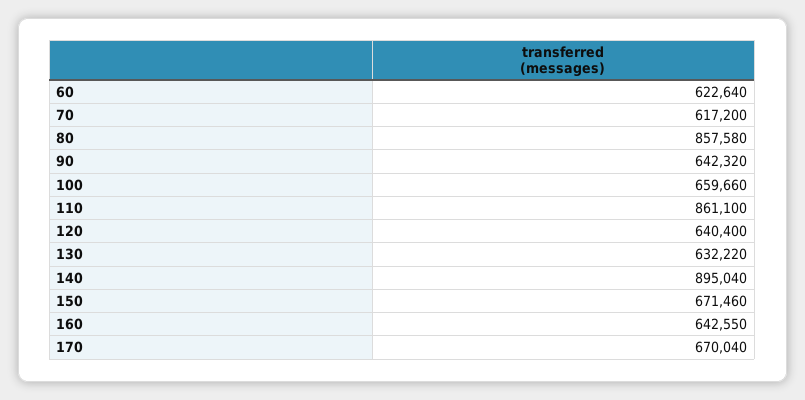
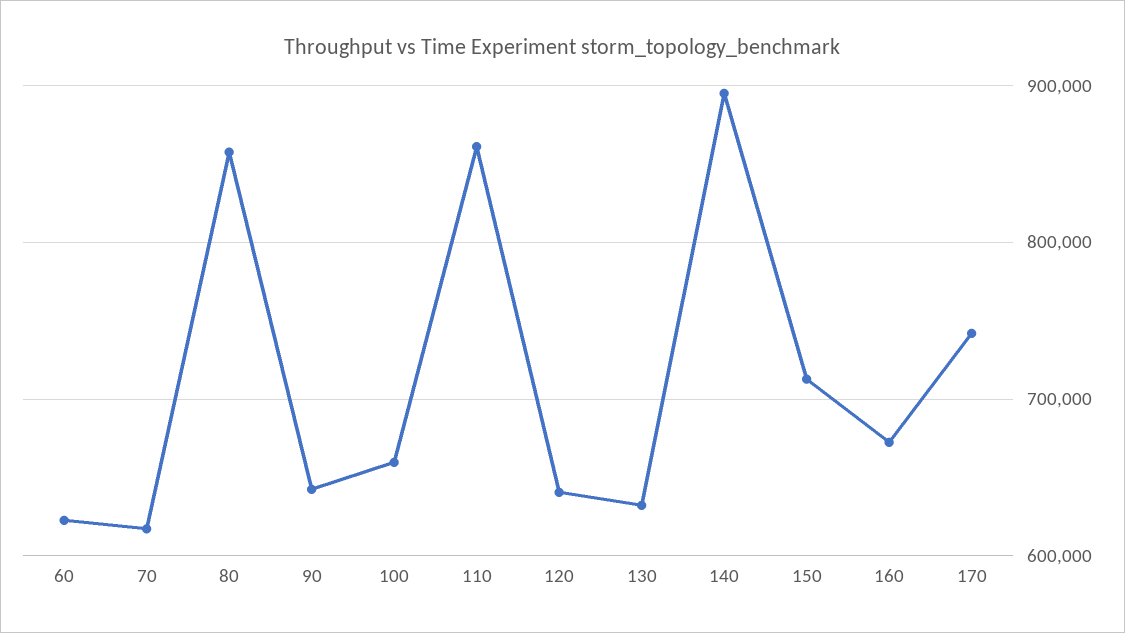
  {
    "60": 622640,
    "70": 617200,
    "80": 857580,
    "90": 642320,
    "100": 659660,
    "110": 861100,
    "120": 640400,
    "130": 632220,
    "140": 895040,
-   "150": 671460,
+   "150": 710000,
-   "160": 642550,
+   "160": 670000,
-   "170": 670040
+   "170": 740000
  }

